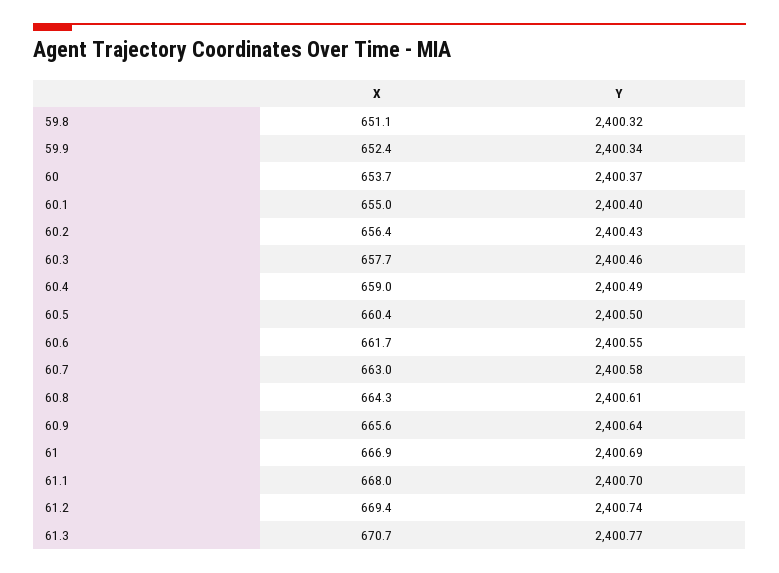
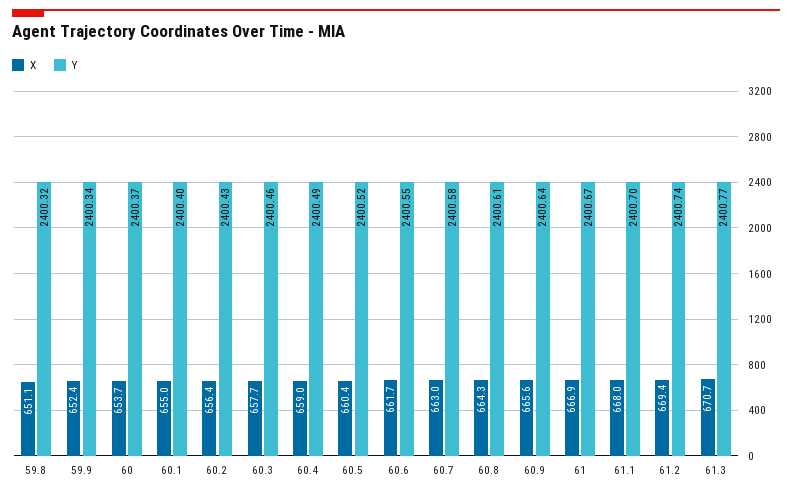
  {
    "X": {
      "59.8": 651.1,
      "59.9": 652.4,
      "60": 653.7,
      "60.1": 655,
      "60.2": 656.4,
      "60.3": 657.7,
      "60.4": 659,
      "60.5": 660.4,
      "60.6": 661.7,
      "60.7": 663,
      "60.8": 664.3,
      "60.9": 665.6,
      "61": 666.9,
      "61.1": 668,
      "61.2": 669.4,
      "61.3": 670.7
    },
    "Y": {
      "59.8": 2400.32,
      "59.9": 2400.34,
      "60": 2400.37,
      "60.1": 2400.4,
      "60.2": 2400.43,
      "60.3": 2400.46,
      "60.4": 2400.49,
-     "60.5": 2400.5,
+     "60.5": 2400.52,
      "60.6": 2400.55,
      "60.7": 2400.58,
      "60.8": 2400.61,
      "60.9": 2400.64,
-     "61": 2400.69,
+     "61": 2400.67,
      "61.1": 2400.7,
      "61.2": 2400.74,
      "61.3": 2400.77
    }
  }

